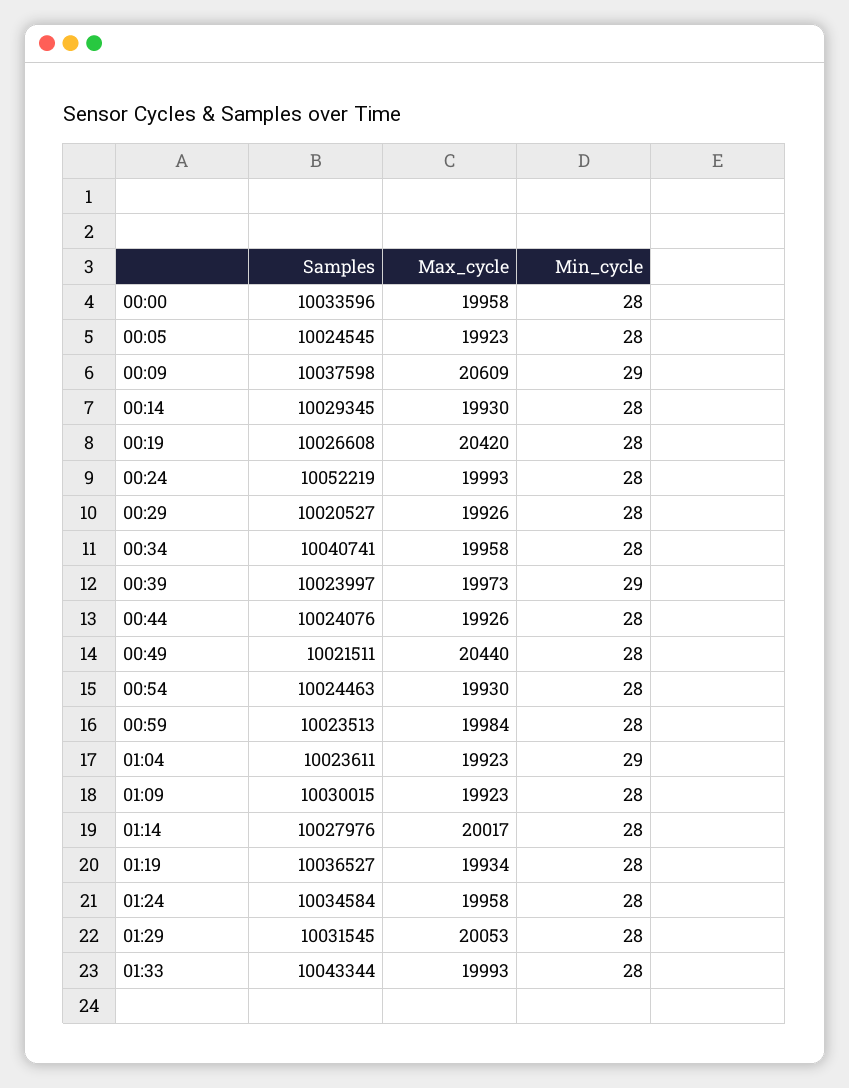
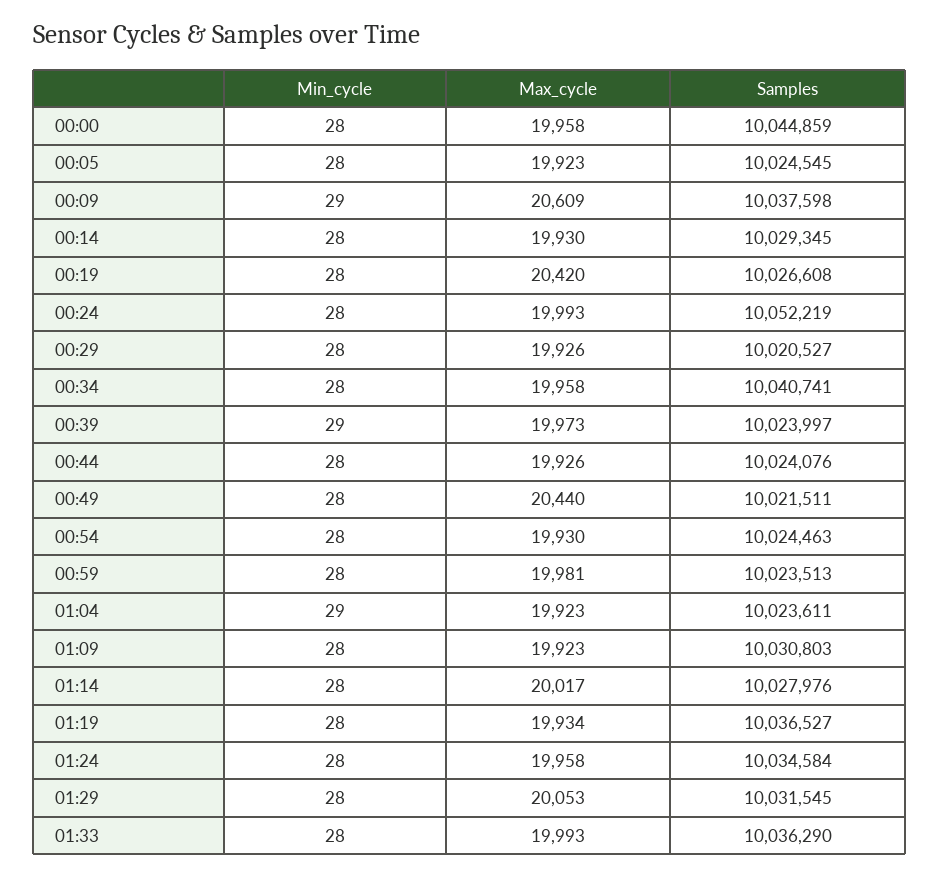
  {
    "Samples": {
-     "00:00": 10033596,
+     "00:00": 10044859,
      "00:05": 10024545,
      "00:09": 10037598,
      "00:14": 10029345,
      "00:19": 10026608,
      "00:24": 10052219,
      "00:29": 10020527,
      "00:34": 10040741,
      "00:39": 10023997,
      "00:44": 10024076,
      "00:49": 10021511,
      "00:54": 10024463,
      "00:59": 10023513,
      "01:04": 10023611,
-     "01:09": 10030015,
+     "01:09": 10030803,
      "01:14": 10027976,
      "01:19": 10036527,
      "01:24": 10034584,
      "01:29": 10031545,
-     "01:33": 10043344
+     "01:33": 10036290
    },
    "Max_cycle": {
      "00:00": 19958,
      "00:05": 19923,
      "00:09": 20609,
      "00:14": 19930,
      "00:19": 20420,
      "00:24": 19993,
      "00:29": 19926,
      "00:34": 19958,
      "00:39": 19973,
      "00:44": 19926,
      "00:49": 20440,
      "00:54": 19930,
-     "00:59": 19984,
+     "00:59": 19981,
      "01:04": 19923,
      "01:09": 19923,
      "01:14": 20017,
      "01:19": 19934,
      "01:24": 19958,
      "01:29": 20053,
      "01:33": 19993
    },
    "Min_cycle": {
      "00:00": 28,
      "00:05": 28,
      "00:09": 29,
      "00:14": 28,
      "00:19": 28,
      "00:24": 28,
      "00:29": 28,
      "00:34": 28,
      "00:39": 29,
      "00:44": 28,
      "00:49": 28,
      "00:54": 28,
      "00:59": 28,
      "01:04": 29,
      "01:09": 28,
      "01:14": 28,
      "01:19": 28,
      "01:24": 28,
      "01:29": 28,
      "01:33": 28
    }
  }

